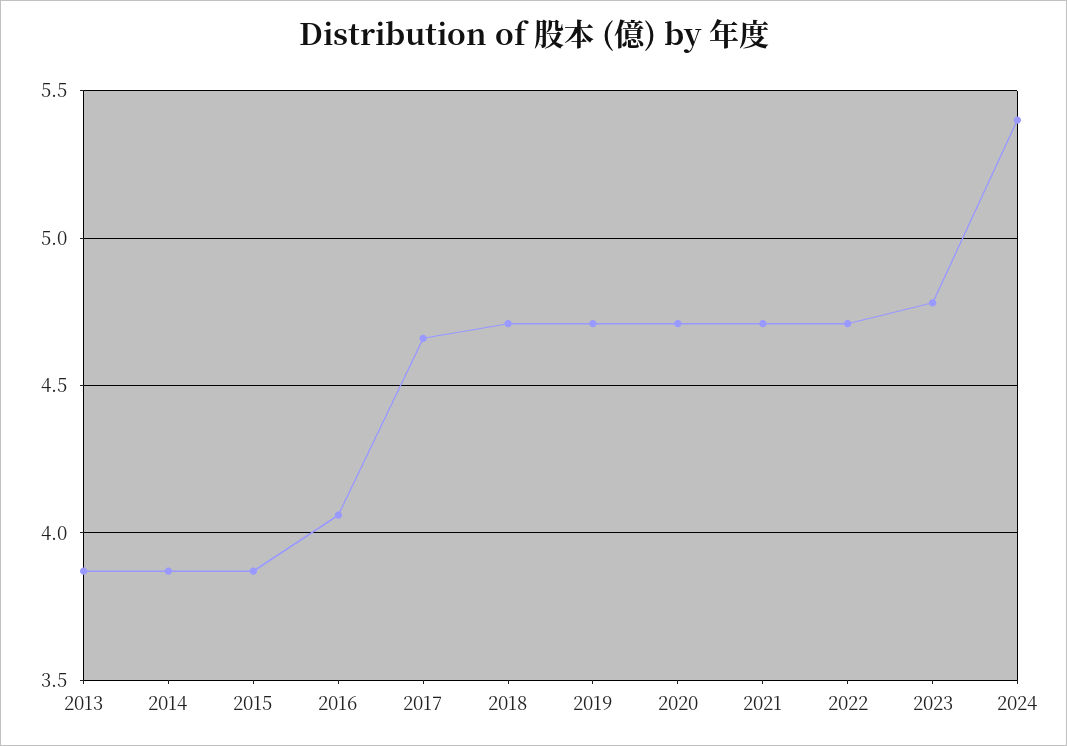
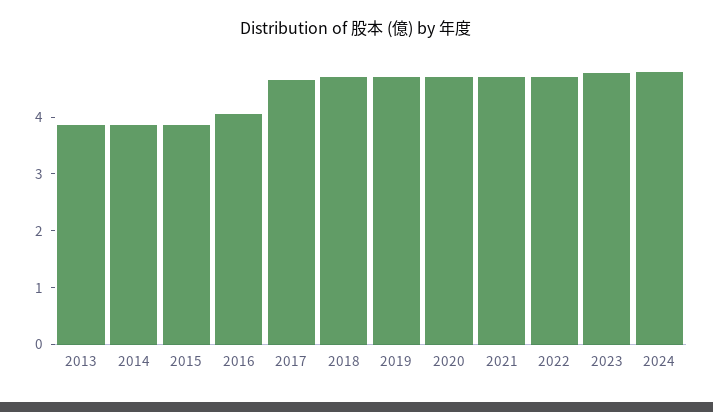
  {
    "2013": 3.85,
    "2014": 3.85,
    "2015": 3.85,
    "2016": 4.05,
    "2017": 4.65,
    "2018": 4.7,
    "2019": 4.7,
    "2020": 4.7,
    "2021": 4.7,
    "2022": 4.7,
    "2023": 4.8,
-   "2024": 5.4
+   "2024": 4.8
  }

